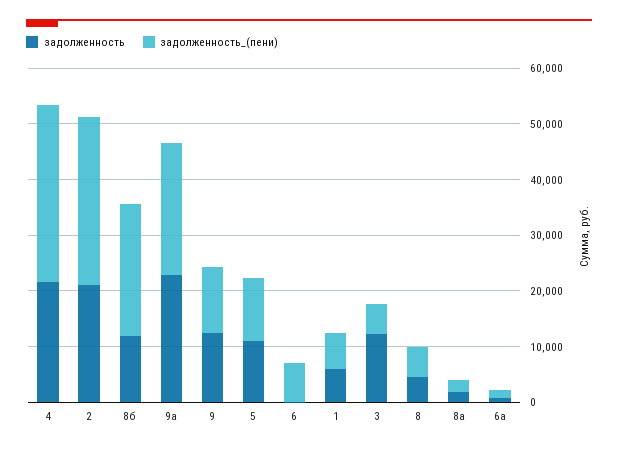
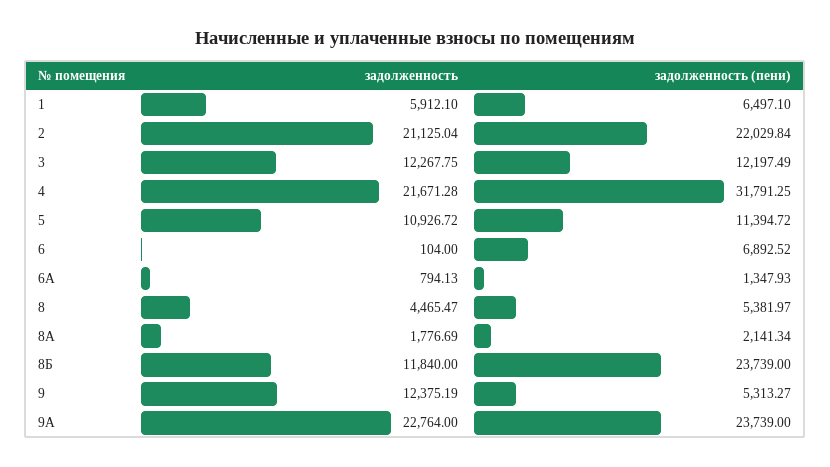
  {
    "задолженность": {
      "4": 21671.28,
      "2": 21125.04,
      "8б": 11840,
      "9а": 22764,
      "9": 12375.19,
      "5": 10926.72,
      "6": 104,
      "1": 5912.1,
      "3": 12267.75,
      "8": 4465.47,
      "8а": 1776.69,
      "6а": 794.13
    },
    "задолженность_(пени)": {
      "4": 31791.25,
-     "2": 30000,
+     "2": 22029.84,
      "8б": 23739,
      "9а": 23739,
-     "9": 12000,
+     "9": 5313.27,
      "5": 11394.72,
      "6": 6892.52,
      "1": 6497.1,
-     "3": 6000,
+     "3": 12197.49,
      "8": 5381.97,
      "8а": 2141.34,
      "6а": 1347.93
    }
  }

